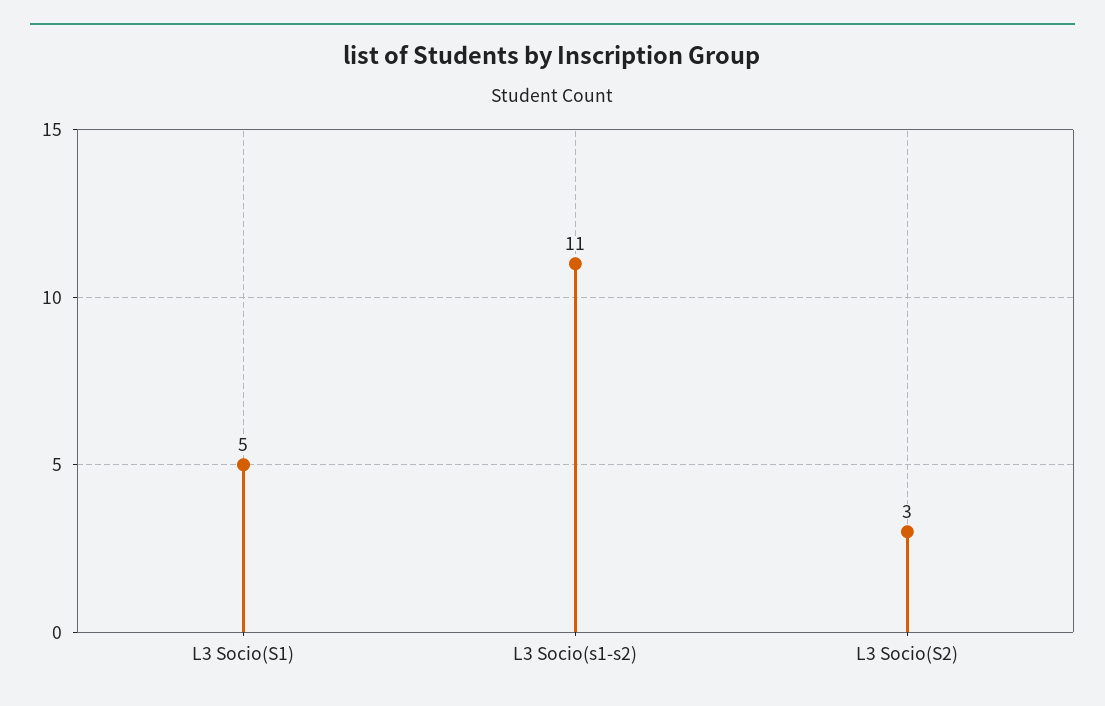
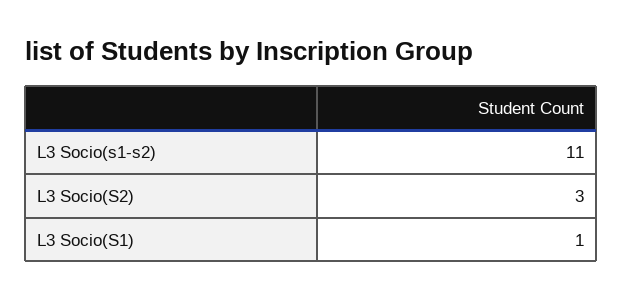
  {
-   "L3 Socio(S1)": 5,
+   "L3 Socio(S1)": 1,
    "L3 Socio(s1-s2)": 11,
    "L3 Socio(S2)": 3
  }

